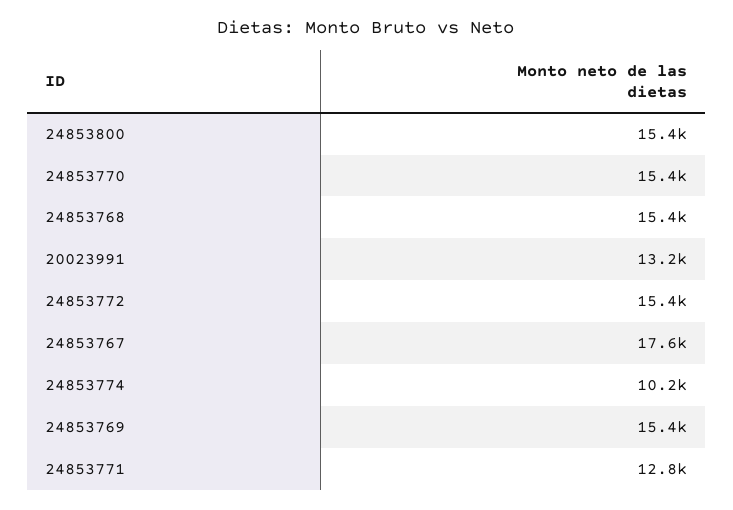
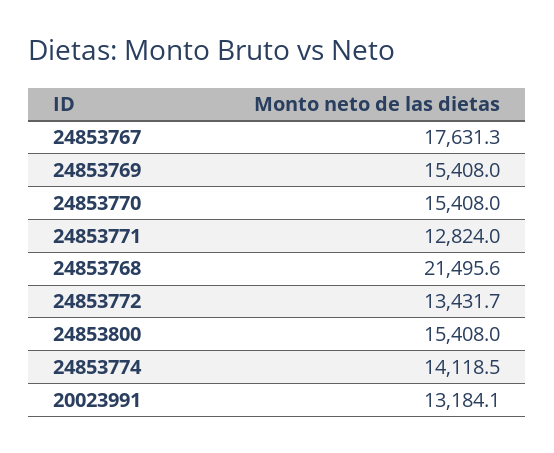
  {
    "24853800": 15408,
    "24853770": 15408,
-   "24853768": 15400,
+   "24853768": 21495.6,
    "20023991": 13184.1,
-   "24853772": 15400,
+   "24853772": 13431.7,
    "24853767": 17631.3,
-   "24853774": 10200,
+   "24853774": 14118.5,
    "24853769": 15408,
    "24853771": 12824
  }

